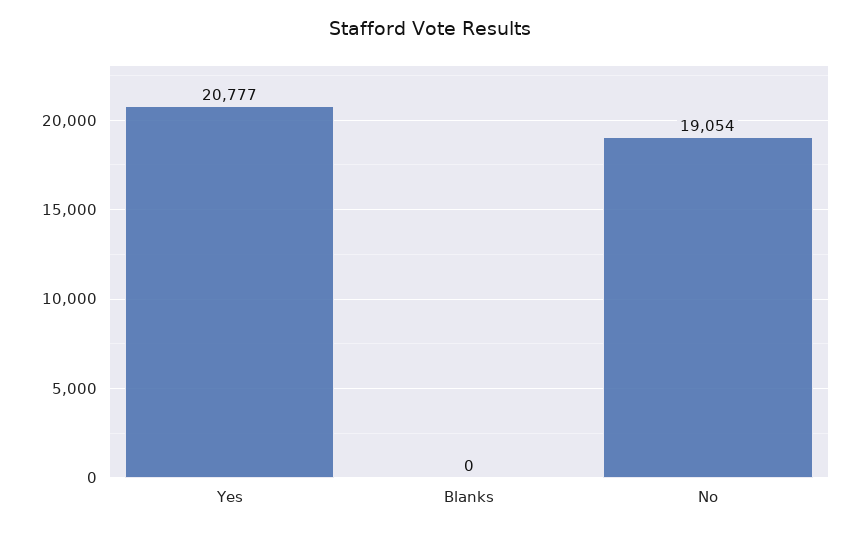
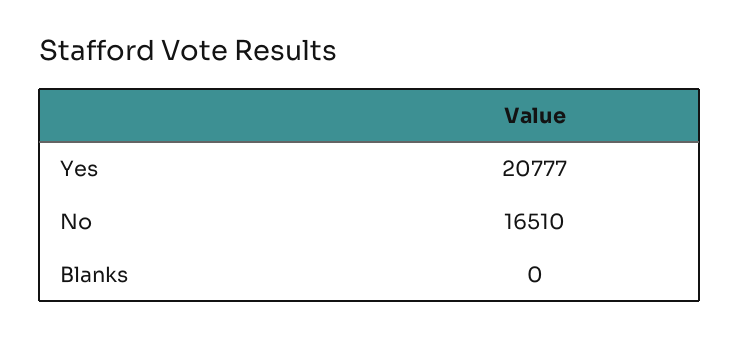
  {
    "Yes": 20777,
    "Blanks": 0,
-   "No": 19054
+   "No": 16510
  }

